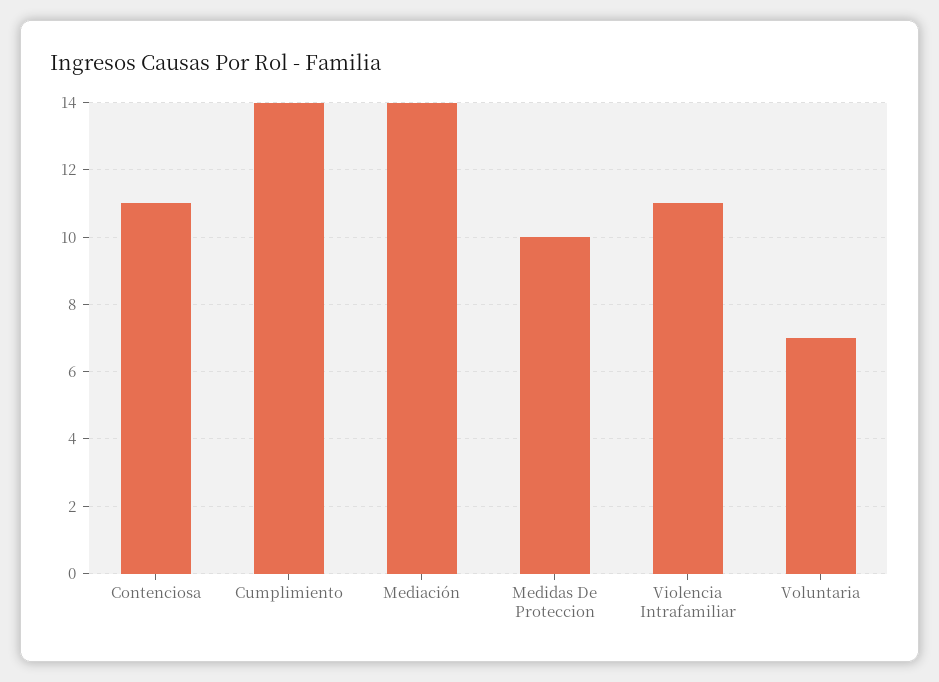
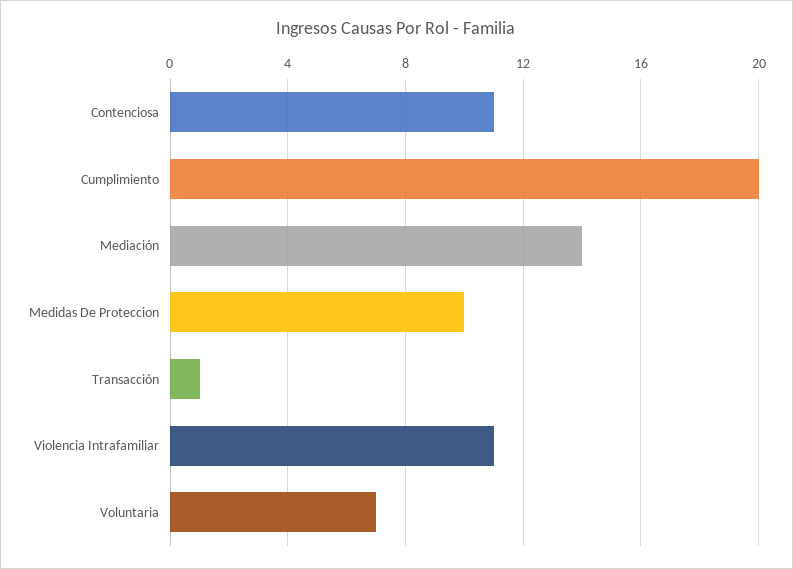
  {
    "Contenciosa": 11,
-   "Cumplimiento": 14,
+   "Cumplimiento": 20,
    "Mediación": 14,
    "Medidas De Proteccion": 10,
    "Violencia Intrafamiliar": 11,
-   "Voluntaria": 7
+   "Voluntaria": 7,
+   "Transacción": 1
  }

